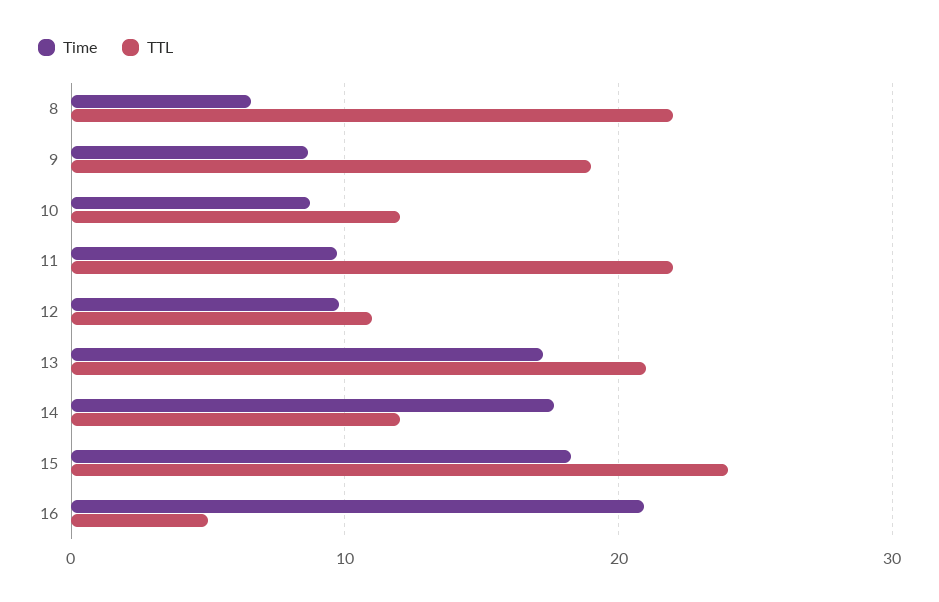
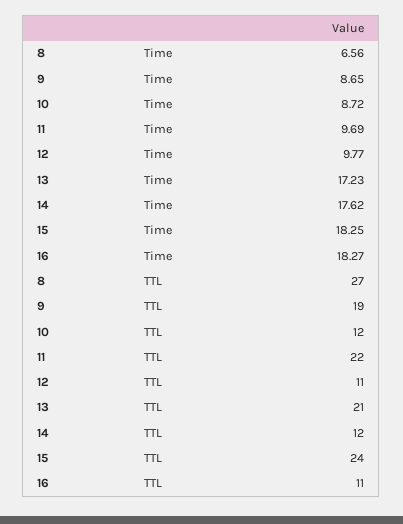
  {
    "Time": {
      "8": 6.56,
      "9": 8.65,
      "10": 8.72,
      "11": 9.69,
      "12": 9.77,
      "13": 17.23,
      "14": 17.62,
      "15": 18.25,
-     "16": 21
+     "16": 18.27
    },
    "TTL": {
-     "8": 22,
+     "8": 27,
      "9": 19,
      "10": 12,
      "11": 22,
      "12": 11,
      "13": 21,
      "14": 12,
      "15": 24,
-     "16": 5
+     "16": 11
    }
  }

